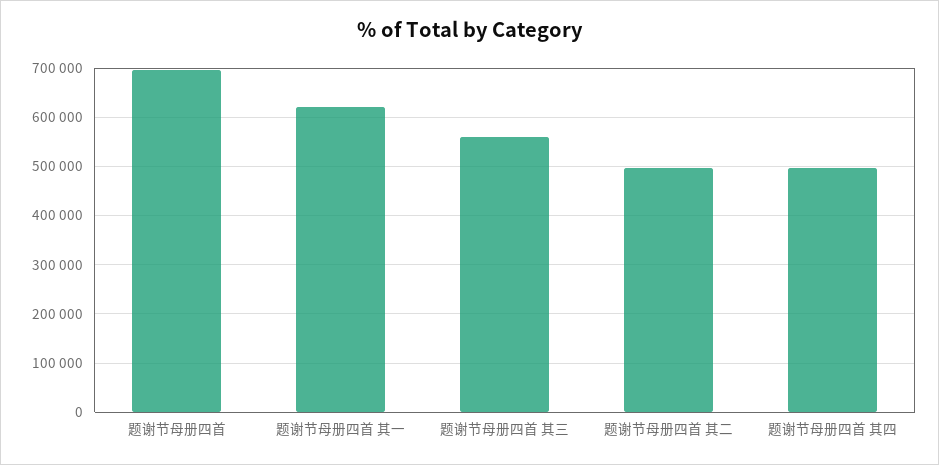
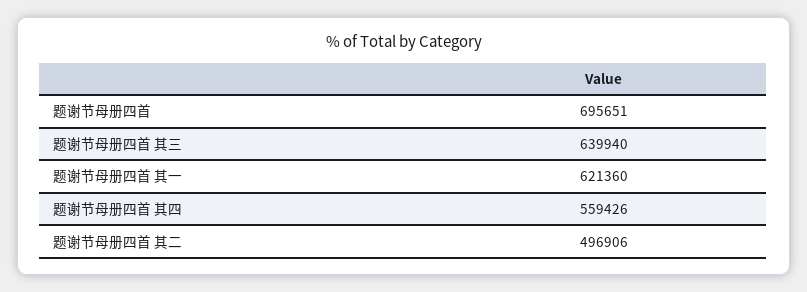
  {
    "题谢节母册四首": 695651,
    "题谢节母册四首 其一": 621360,
-   "题谢节母册四首 其三": 560000,
+   "题谢节母册四首 其三": 639940,
    "题谢节母册四首 其二": 496906,
-   "题谢节母册四首 其四": 500000
+   "题谢节母册四首 其四": 559426
  }

